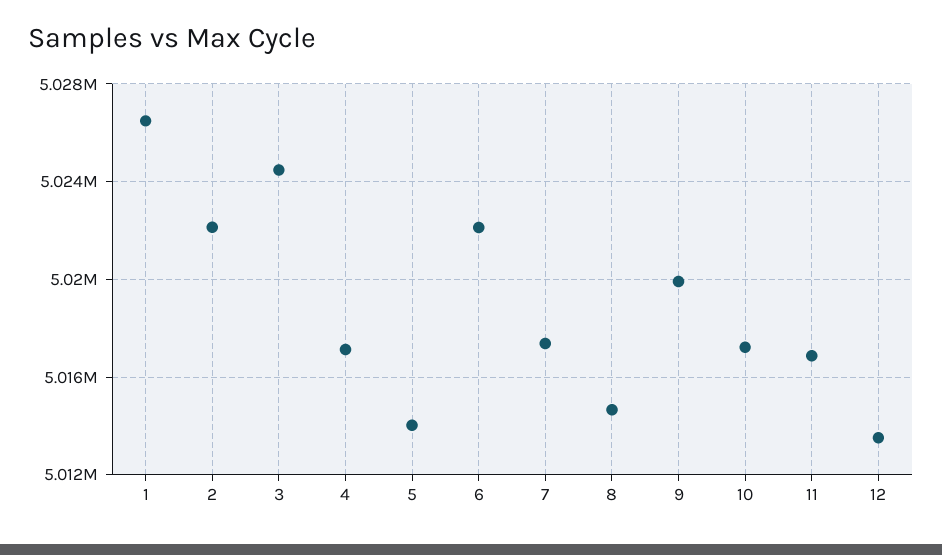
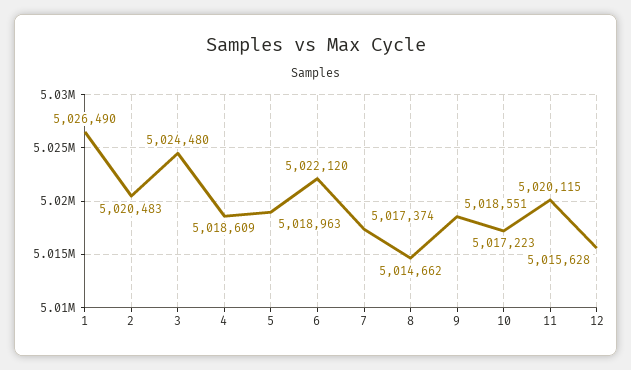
  {
    "1": 5026490,
-   "2": 5022000,
+   "2": 5020483,
    "3": 5024480,
-   "4": 5017000,
+   "4": 5018609,
-   "5": 5014000,
+   "5": 5018963,
    "6": 5022120,
    "7": 5017374,
    "8": 5014662,
-   "9": 5020000,
+   "9": 5018551,
    "10": 5017223,
-   "11": 5017000,
+   "11": 5020115,
-   "12": 5013500
+   "12": 5015628
  }

